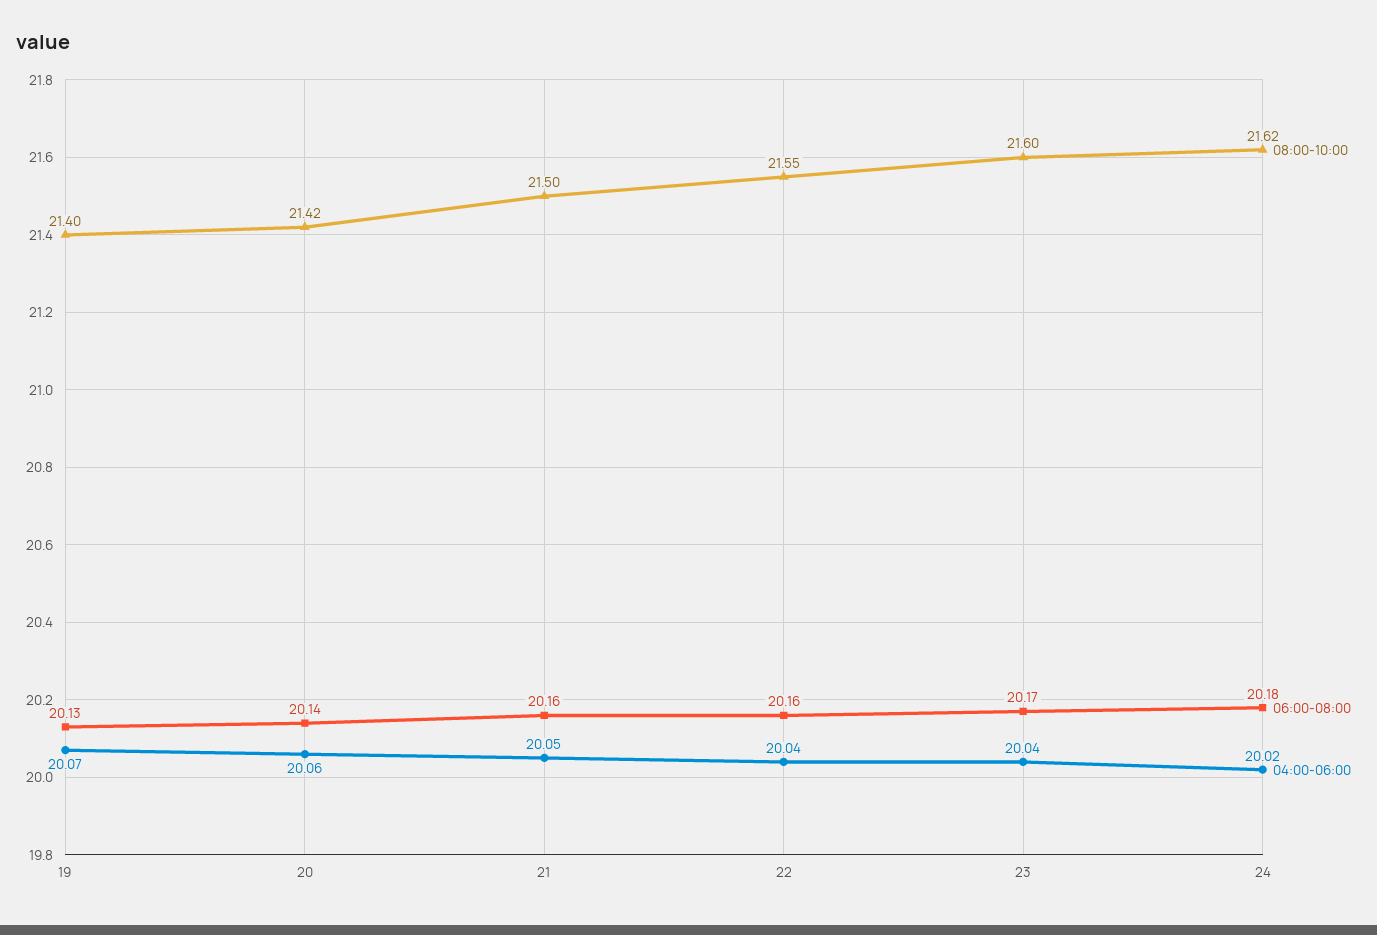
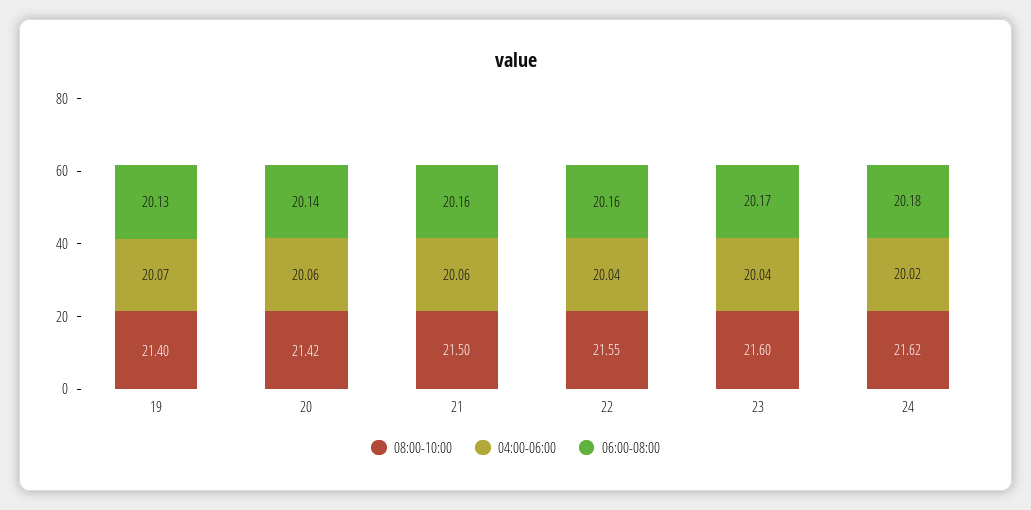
  {
    "08:00-10:00": {
      "19": 21.4,
      "20": 21.42,
      "21": 21.5,
      "22": 21.55,
      "23": 21.6,
      "24": 21.62
    },
    "06:00-08:00": {
      "19": 20.13,
      "20": 20.14,
      "21": 20.16,
      "22": 20.16,
      "23": 20.17,
      "24": 20.18
    },
    "04:00-06:00": {
      "19": 20.07,
      "20": 20.06,
-     "21": 20.05,
+     "21": 20.06,
      "22": 20.04,
      "23": 20.04,
      "24": 20.02
    }
  }

